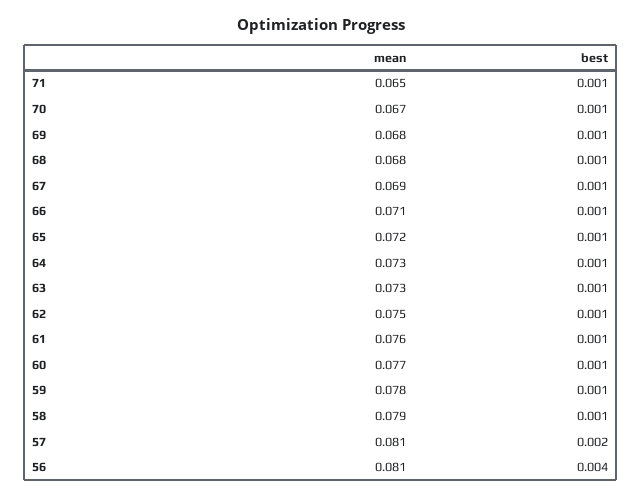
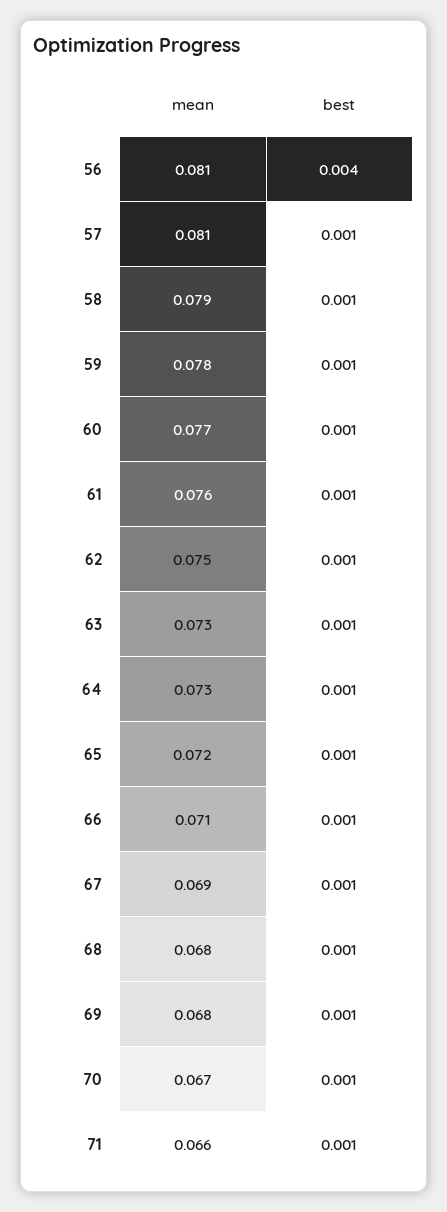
  {
    "mean": {
-     "71": 0.065,
+     "71": 0.066,
      "70": 0.067,
      "69": 0.068,
      "68": 0.068,
      "67": 0.069,
      "66": 0.071,
      "65": 0.072,
      "64": 0.073,
      "63": 0.073,
      "62": 0.075,
      "61": 0.076,
      "60": 0.077,
      "59": 0.078,
      "58": 0.079,
      "57": 0.081,
      "56": 0.081
    },
    "best": {
      "71": 0.001,
      "70": 0.001,
      "69": 0.001,
      "68": 0.001,
      "67": 0.001,
      "66": 0.001,
      "65": 0.001,
      "64": 0.001,
      "63": 0.001,
      "62": 0.001,
      "61": 0.001,
      "60": 0.001,
      "59": 0.001,
      "58": 0.001,
-     "57": 0.002,
+     "57": 0.001,
      "56": 0.004
    }
  }

